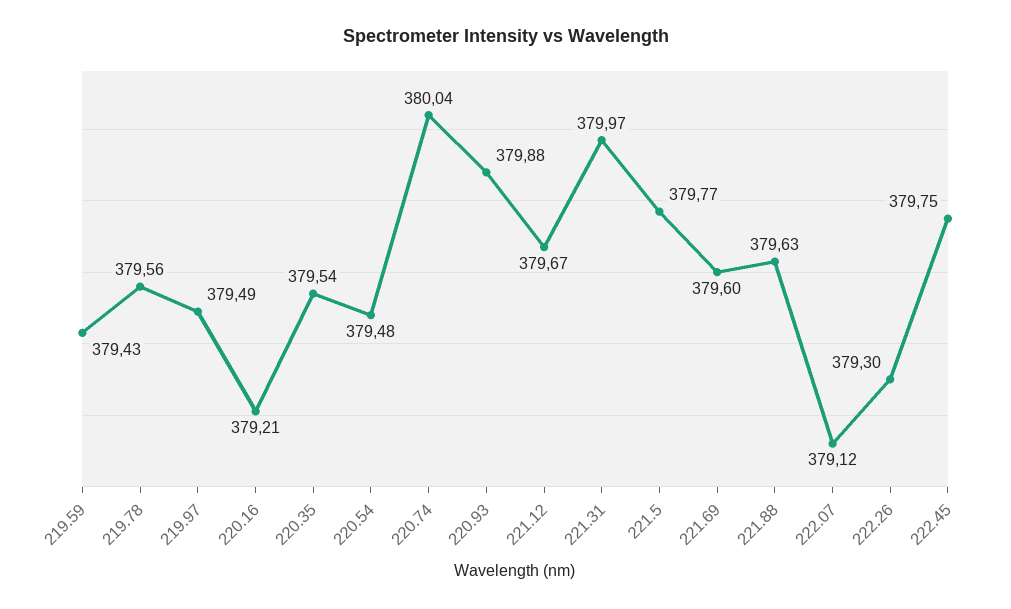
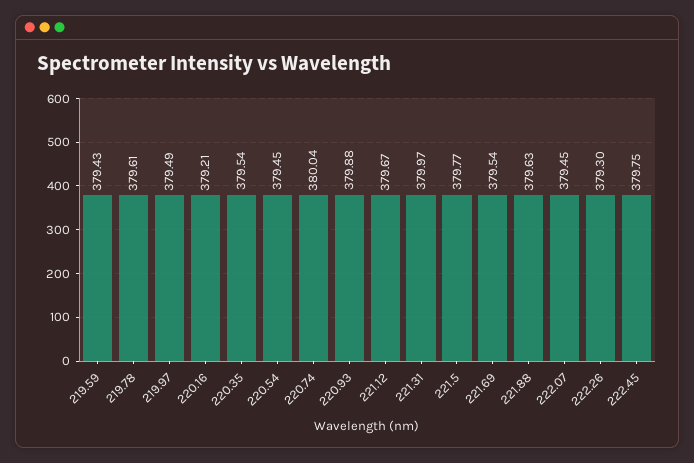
  {
    "219.59": 379.43,
-   "219.78": 379.56,
+   "219.78": 379.61,
    "219.97": 379.49,
    "220.16": 379.21,
    "220.35": 379.54,
-   "220.54": 379.48,
+   "220.54": 379.45,
    "220.74": 380.04,
    "220.93": 379.88,
    "221.12": 379.67,
    "221.31": 379.97,
    "221.5": 379.77,
-   "221.69": 379.6,
+   "221.69": 379.54,
    "221.88": 379.63,
-   "222.07": 379.12,
+   "222.07": 379.45,
    "222.26": 379.3,
    "222.45": 379.75
  }

